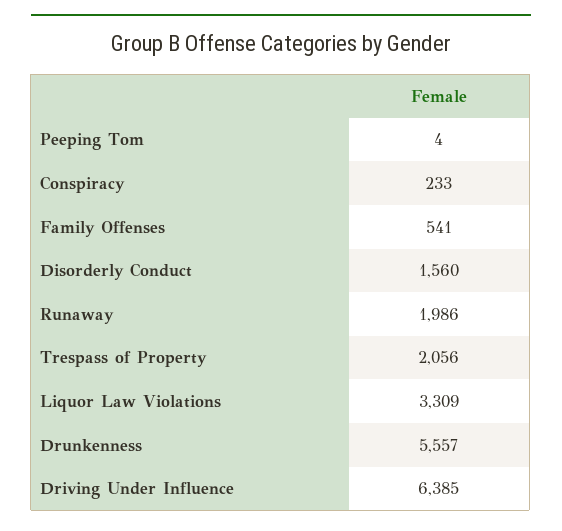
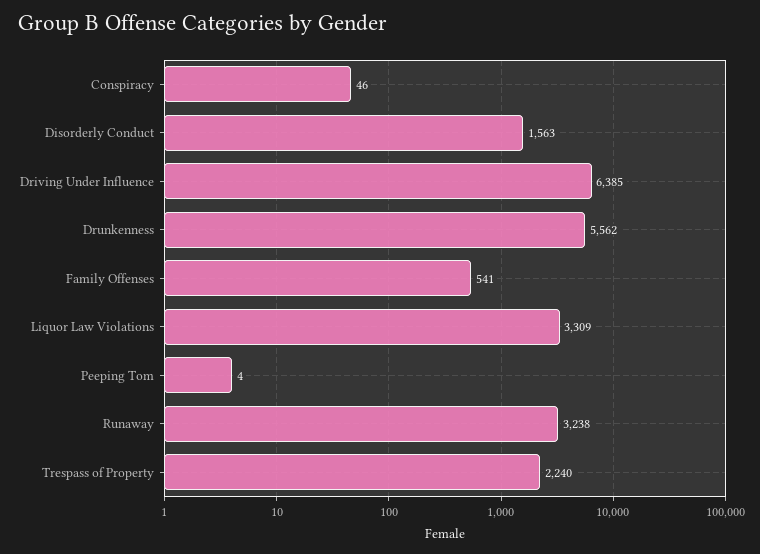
  {
    "Peeping Tom": 4,
-   "Conspiracy": 233,
+   "Conspiracy": 46,
    "Family Offenses": 541,
-   "Disorderly Conduct": 1560,
+   "Disorderly Conduct": 1563,
-   "Runaway": 1986,
+   "Runaway": 3238,
-   "Trespass of Property": 2056,
+   "Trespass of Property": 2240,
    "Liquor Law Violations": 3309,
-   "Drunkenness": 5557,
+   "Drunkenness": 5562,
    "Driving Under Influence": 6385
  }

